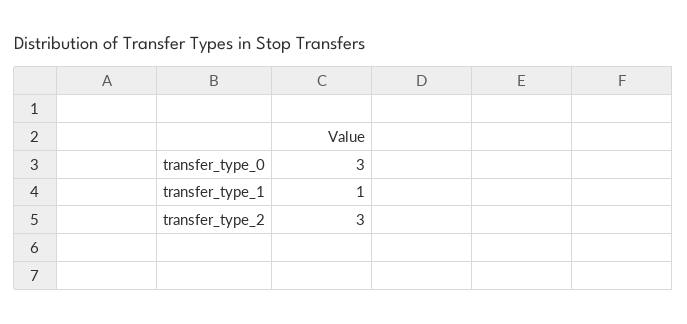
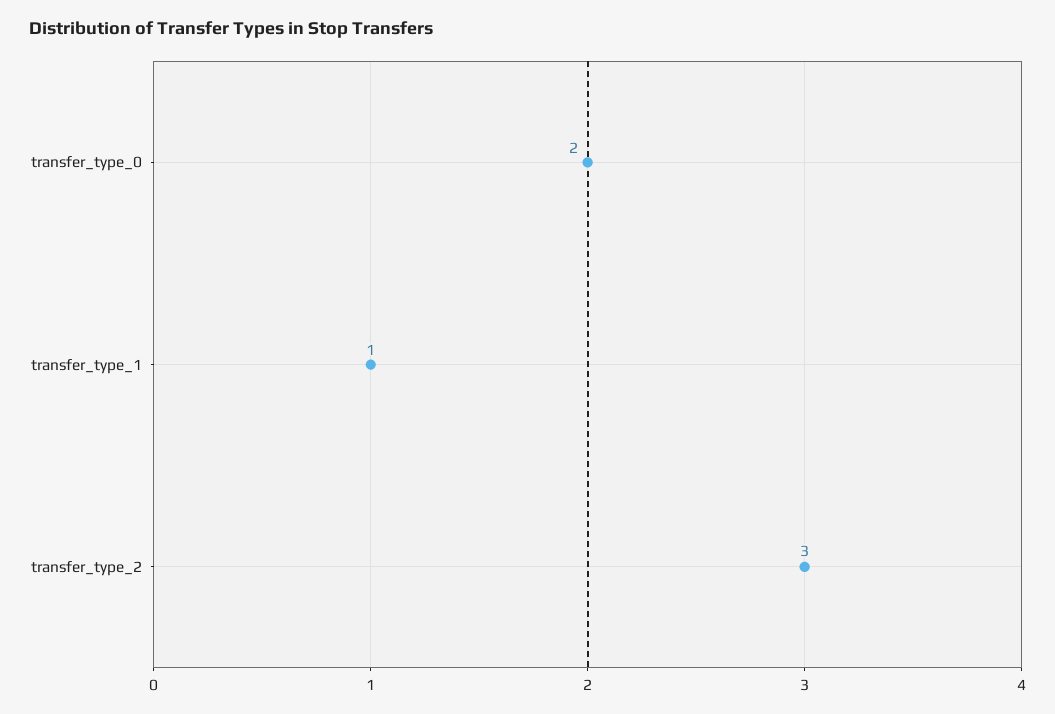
  {
-   "transfer_type_0": 3,
+   "transfer_type_0": 2,
    "transfer_type_1": 1,
    "transfer_type_2": 3
  }

